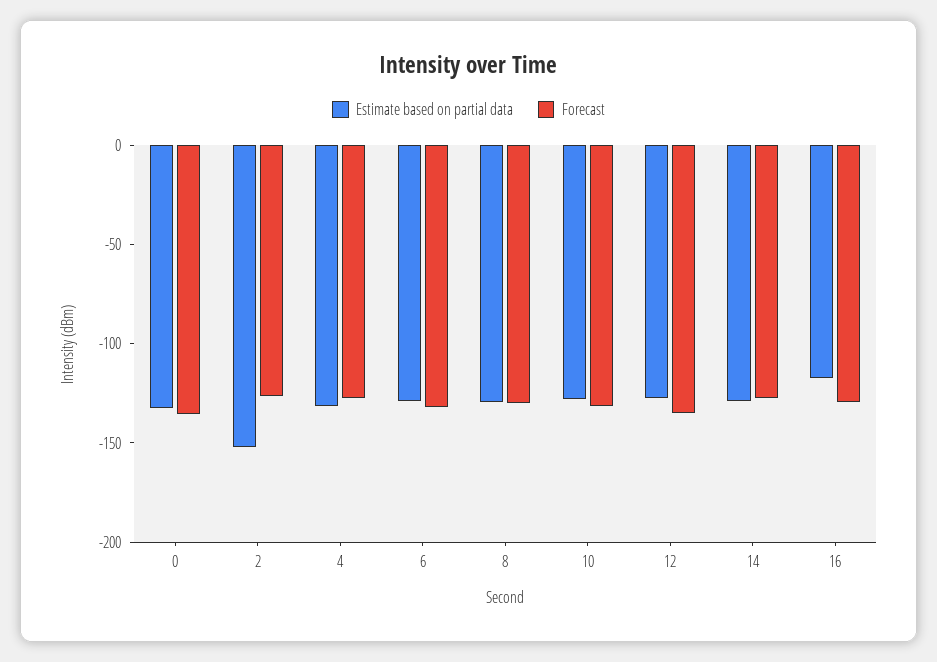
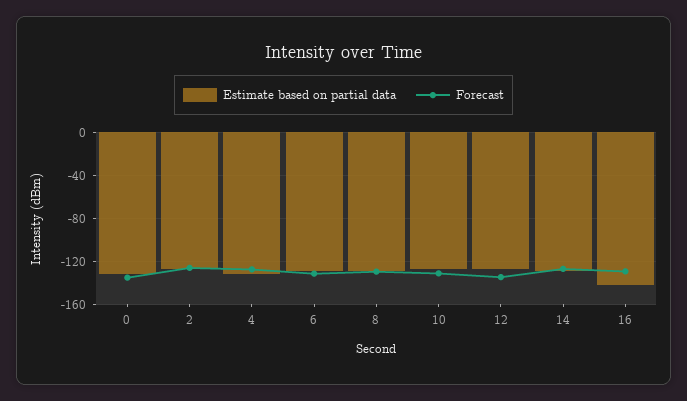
  {
    "Estimate based on partial data": {
      "0": -130,
-     "2": -150,
+     "2": -130,
      "4": -130,
      "6": -130,
      "8": -130,
      "10": -130,
      "12": -130,
      "14": -130,
-     "16": -120
+     "16": -140
    },
    "Forecast": {
      "0": -140,
      "2": -130,
      "4": -130,
      "6": -130,
      "8": -130,
      "10": -130,
      "12": -130,
      "14": -130,
      "16": -130
    }
  }

